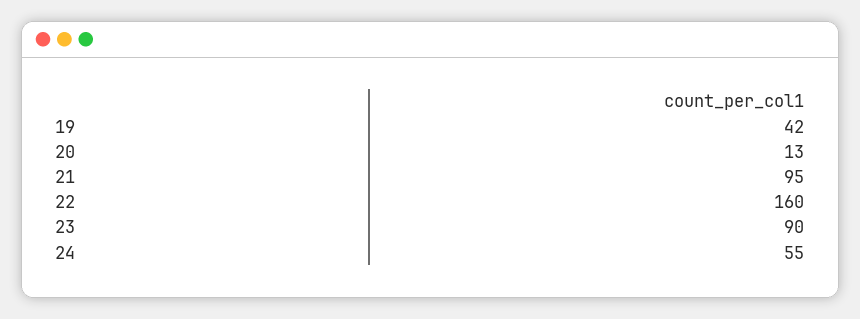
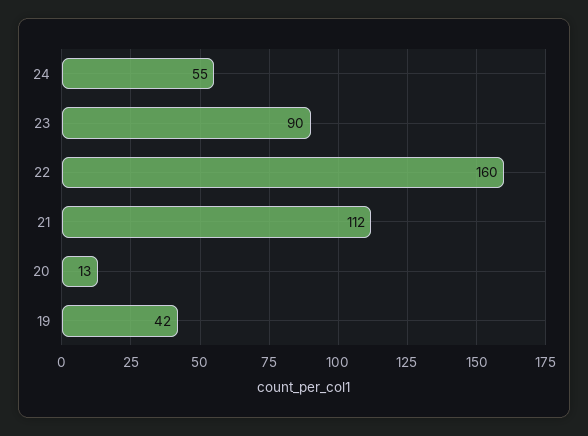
  {
    "19": 42,
    "20": 13,
-   "21": 95,
+   "21": 112,
    "22": 160,
    "23": 90,
    "24": 55
  }

